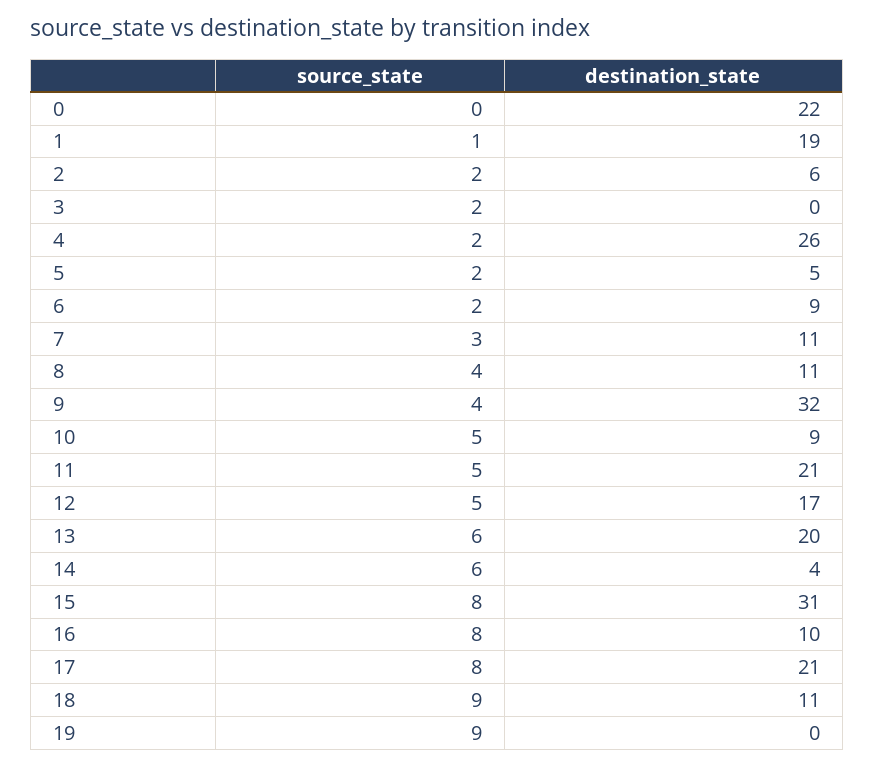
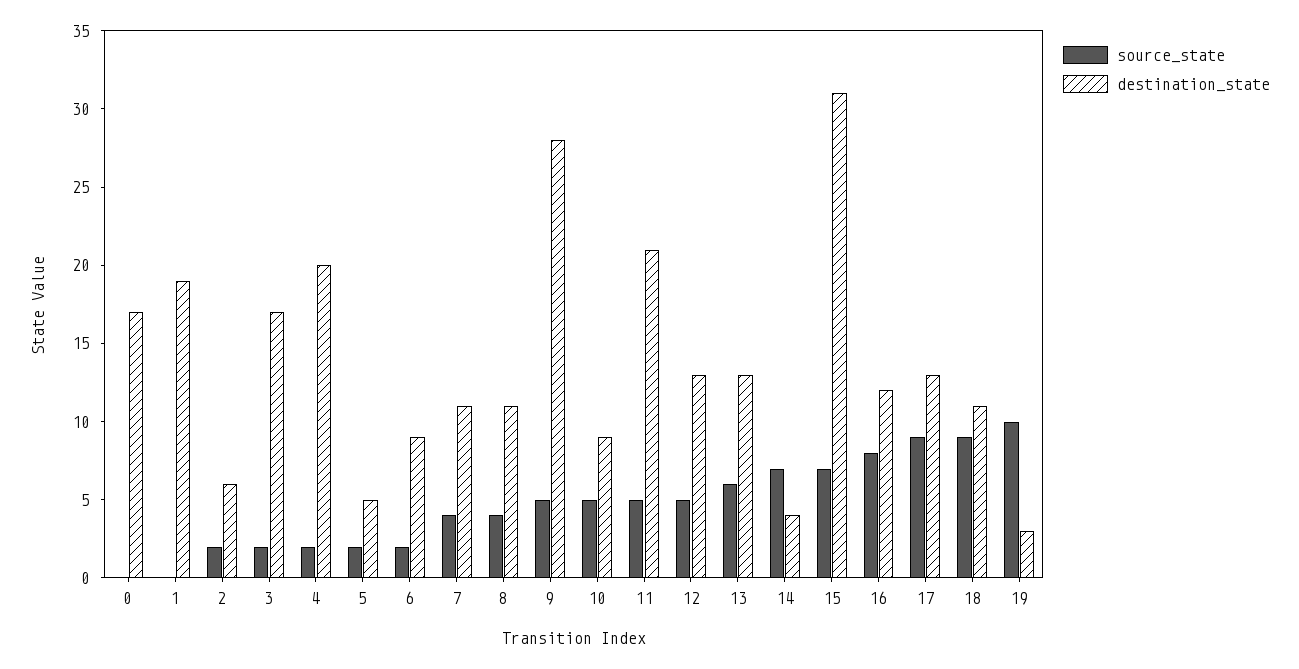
  {
    "source_state": {
      "0": 0,
-     "1": 1,
+     "1": 0,
      "2": 2,
      "3": 2,
      "4": 2,
      "5": 2,
      "6": 2,
-     "7": 3,
+     "7": 4,
      "8": 4,
-     "9": 4,
+     "9": 5,
      "10": 5,
      "11": 5,
      "12": 5,
      "13": 6,
-     "14": 6,
+     "14": 7,
-     "15": 8,
+     "15": 7,
      "16": 8,
-     "17": 8,
+     "17": 9,
      "18": 9,
-     "19": 9
+     "19": 10
    },
    "destination_state": {
-     "0": 22,
+     "0": 17,
      "1": 19,
      "2": 6,
-     "3": 0,
+     "3": 17,
-     "4": 26,
+     "4": 20,
      "5": 5,
      "6": 9,
      "7": 11,
      "8": 11,
-     "9": 32,
+     "9": 28,
      "10": 9,
      "11": 21,
-     "12": 17,
+     "12": 13,
-     "13": 20,
+     "13": 13,
      "14": 4,
      "15": 31,
-     "16": 10,
+     "16": 12,
-     "17": 21,
+     "17": 13,
      "18": 11,
-     "19": 0
+     "19": 3
    }
  }

